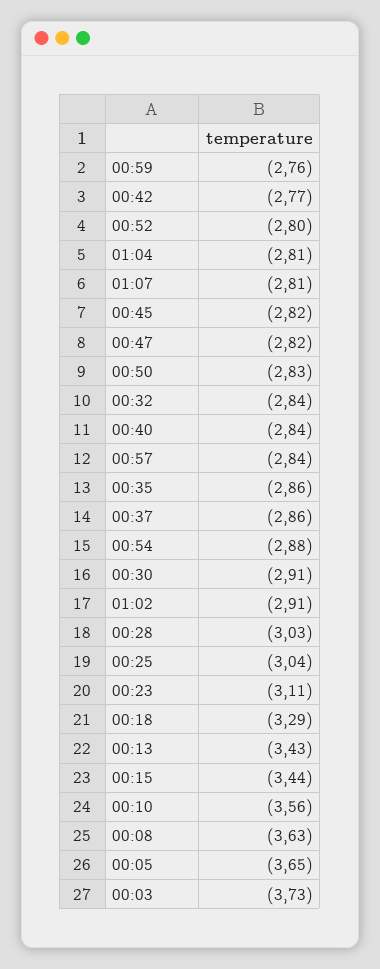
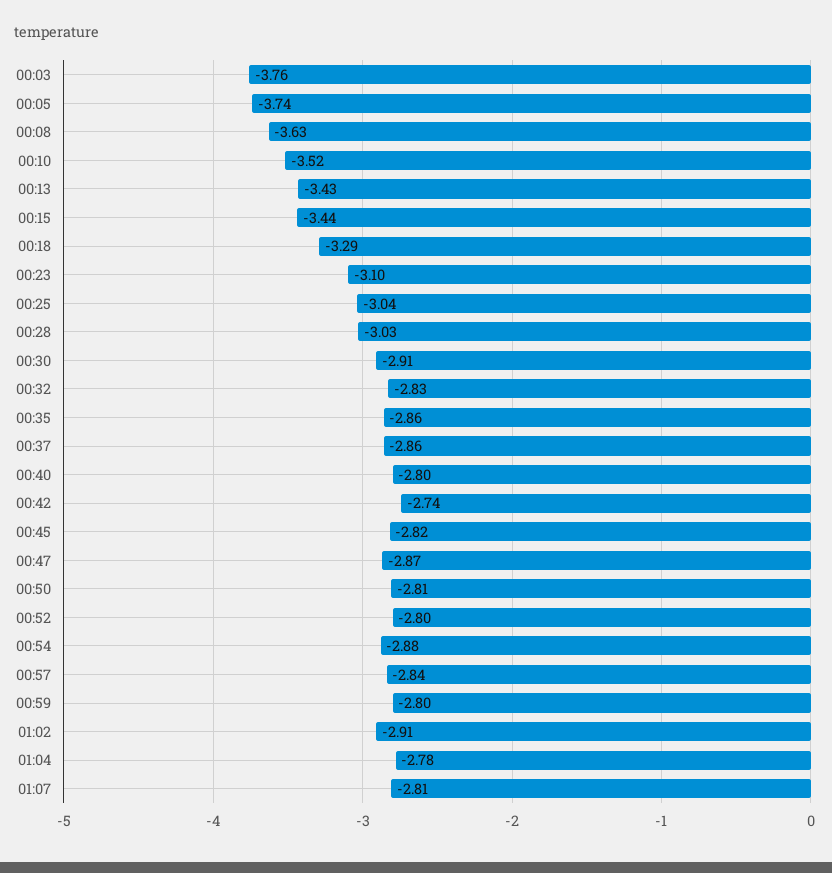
  {
-   "00:59": -2.76,
+   "00:59": -2.8,
-   "00:42": -2.77,
+   "00:42": -2.74,
    "00:52": -2.8,
-   "01:04": -2.81,
+   "01:04": -2.78,
    "01:07": -2.81,
    "00:45": -2.82,
-   "00:47": -2.82,
+   "00:47": -2.87,
-   "00:50": -2.83,
+   "00:50": -2.81,
-   "00:32": -2.84,
+   "00:32": -2.83,
-   "00:40": -2.84,
+   "00:40": -2.8,
    "00:57": -2.84,
    "00:35": -2.86,
    "00:37": -2.86,
    "00:54": -2.88,
    "00:30": -2.91,
    "01:02": -2.91,
    "00:28": -3.03,
    "00:25": -3.04,
-   "00:23": -3.11,
+   "00:23": -3.1,
    "00:18": -3.29,
    "00:13": -3.43,
    "00:15": -3.44,
-   "00:10": -3.56,
+   "00:10": -3.52,
    "00:08": -3.63,
-   "00:05": -3.65,
+   "00:05": -3.74,
-   "00:03": -3.73
+   "00:03": -3.76
  }

